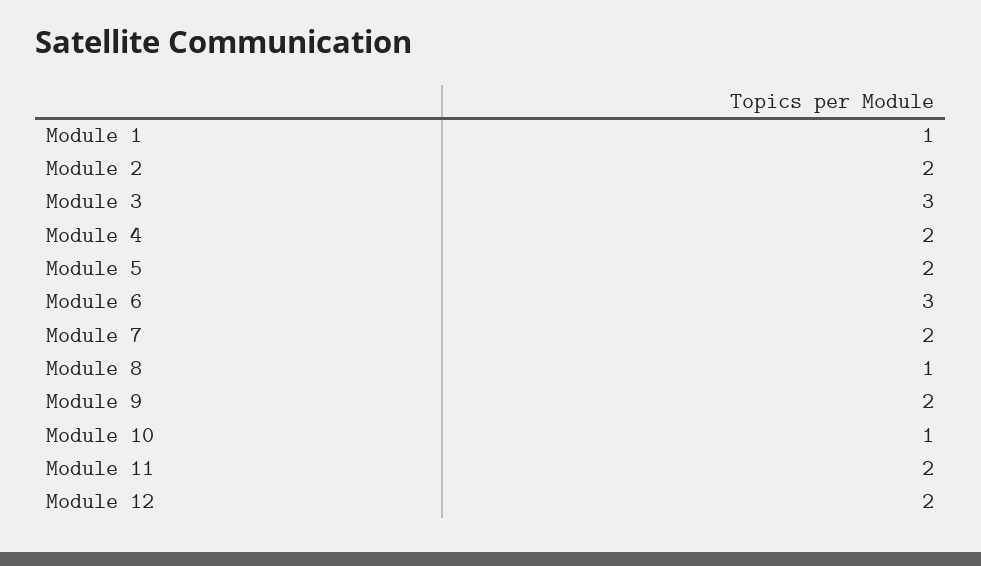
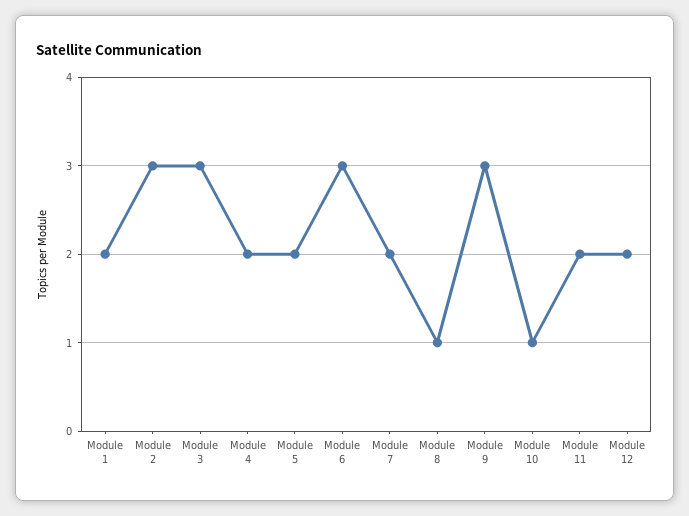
  {
-   "Module 1": 1,
+   "Module 1": 2,
-   "Module 2": 2,
+   "Module 2": 3,
    "Module 3": 3,
    "Module 4": 2,
    "Module 5": 2,
    "Module 6": 3,
    "Module 7": 2,
    "Module 8": 1,
-   "Module 9": 2,
+   "Module 9": 3,
    "Module 10": 1,
    "Module 11": 2,
    "Module 12": 2
  }

